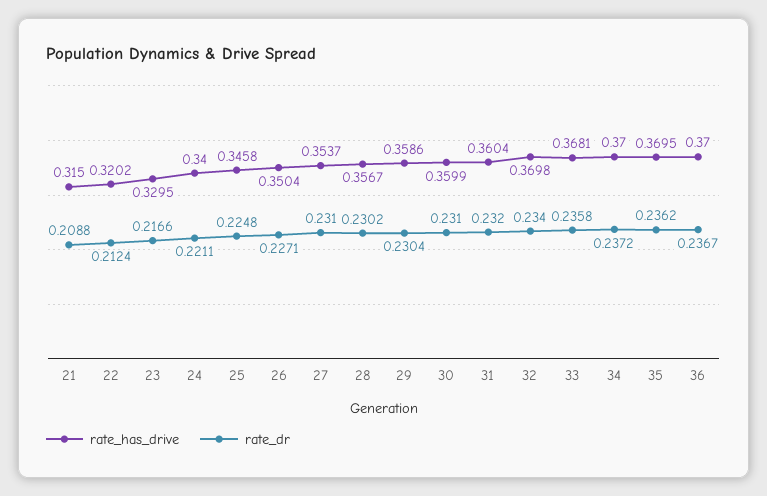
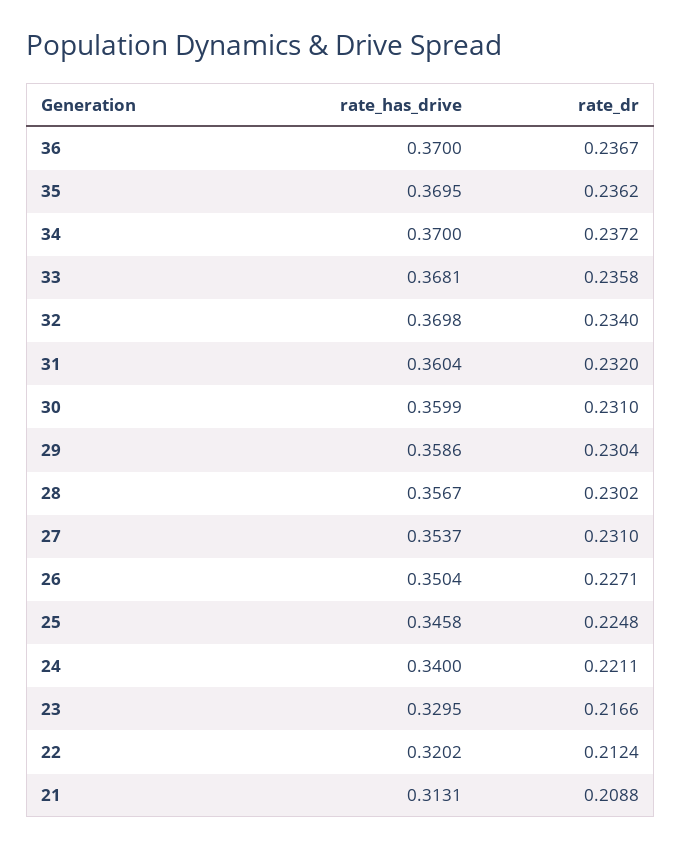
  {
    "rate_has_drive": {
-     "21": 0.315,
+     "21": 0.3131,
      "22": 0.3202,
      "23": 0.3295,
      "24": 0.34,
      "25": 0.3458,
      "26": 0.3504,
      "27": 0.3537,
      "28": 0.3567,
      "29": 0.3586,
      "30": 0.3599,
      "31": 0.3604,
      "32": 0.3698,
      "33": 0.3681,
      "34": 0.37,
      "35": 0.3695,
      "36": 0.37
    },
    "rate_dr": {
      "21": 0.2088,
      "22": 0.2124,
      "23": 0.2166,
      "24": 0.2211,
      "25": 0.2248,
      "26": 0.2271,
      "27": 0.231,
      "28": 0.2302,
      "29": 0.2304,
      "30": 0.231,
      "31": 0.232,
      "32": 0.234,
      "33": 0.2358,
      "34": 0.2372,
      "35": 0.2362,
      "36": 0.2367
    }
  }

